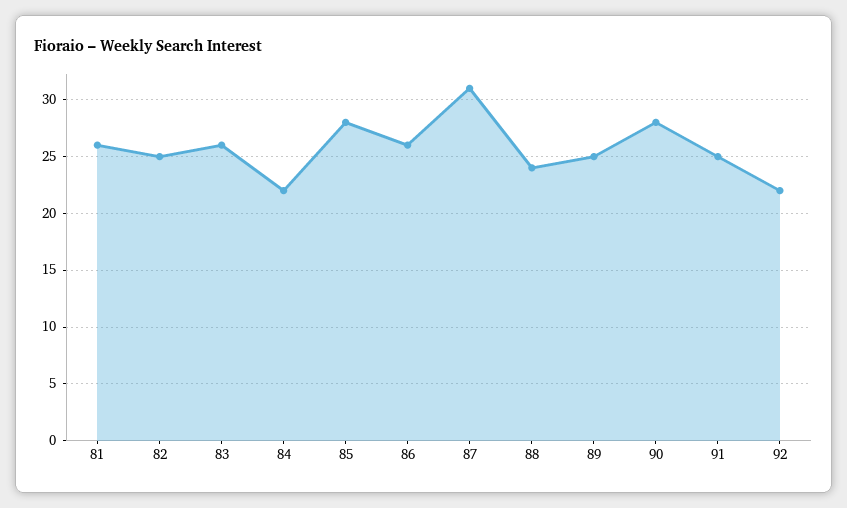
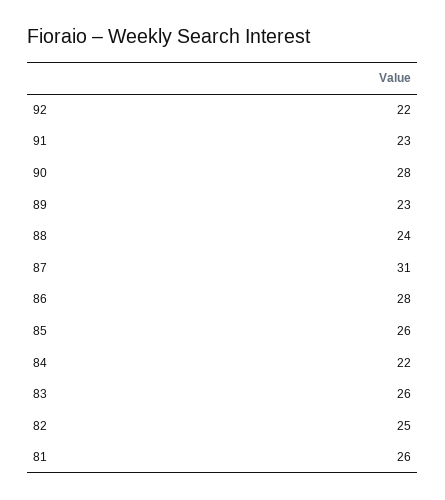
  {
    "81": 26,
    "82": 25,
    "83": 26,
    "84": 22,
-   "85": 28,
+   "85": 26,
-   "86": 26,
+   "86": 28,
    "87": 31,
    "88": 24,
-   "89": 25,
+   "89": 23,
    "90": 28,
-   "91": 25,
+   "91": 23,
    "92": 22
  }

